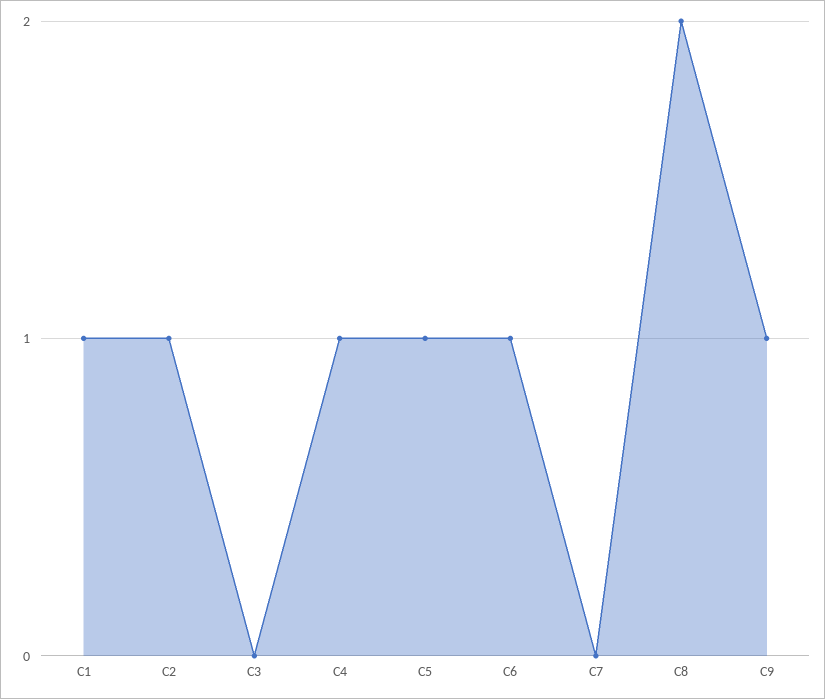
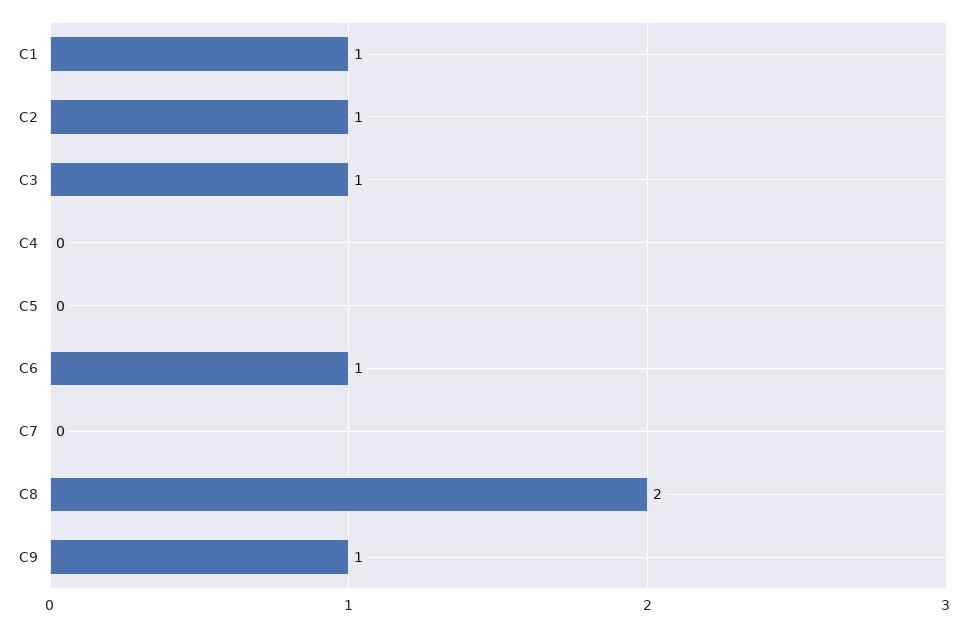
  {
    "C1": 1,
    "C2": 1,
-   "C3": 0,
+   "C3": 1,
-   "C4": 1,
+   "C4": 0,
-   "C5": 1,
+   "C5": 0,
    "C6": 1,
    "C7": 0,
    "C8": 2,
    "C9": 1
  }

